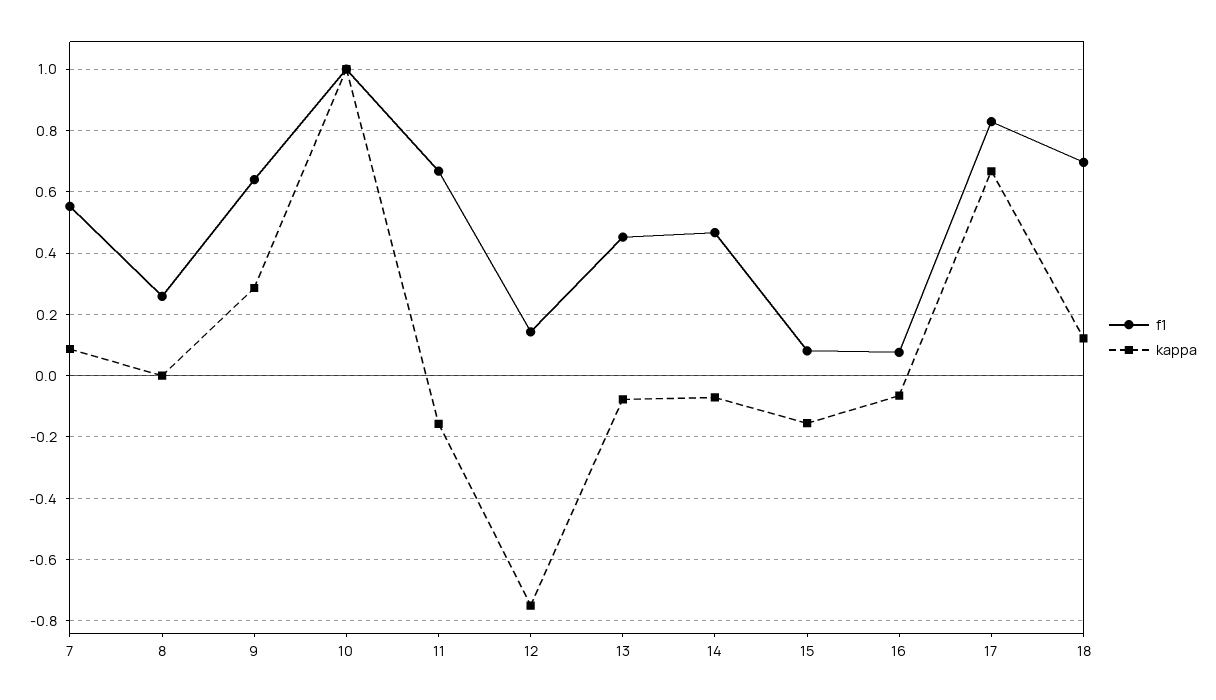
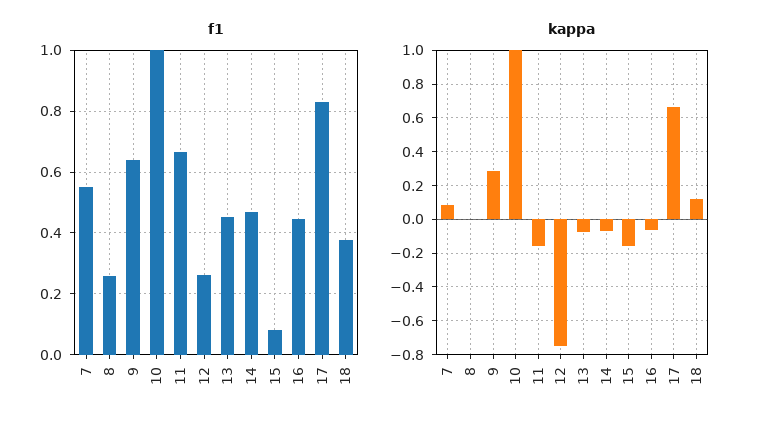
  {
    "f1": {
      "7": 0.56,
      "8": 0.26,
      "9": 0.64,
      "10": 1,
      "11": 0.66,
-     "12": 0.14,
+     "12": 0.26,
      "13": 0.46,
      "14": 0.46,
      "15": 0.08,
-     "16": 0.08,
+     "16": 0.44,
      "17": 0.82,
-     "18": 0.7
+     "18": 0.38
    },
    "kappa": {
      "7": 0.08,
      "8": 0,
      "9": 0.28,
      "10": 1,
      "11": -0.16,
      "12": -0.76,
      "13": -0.08,
      "14": -0.08,
      "15": -0.16,
      "16": -0.06,
      "17": 0.66,
      "18": 0.12
    }
  }

